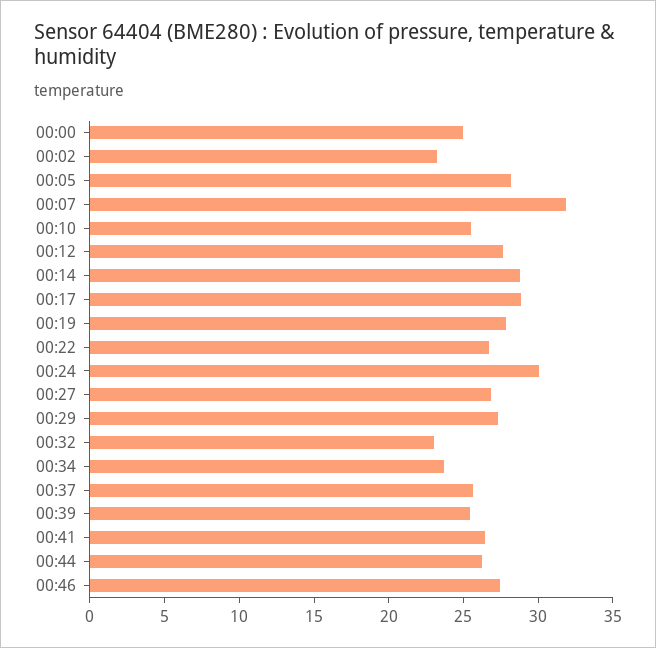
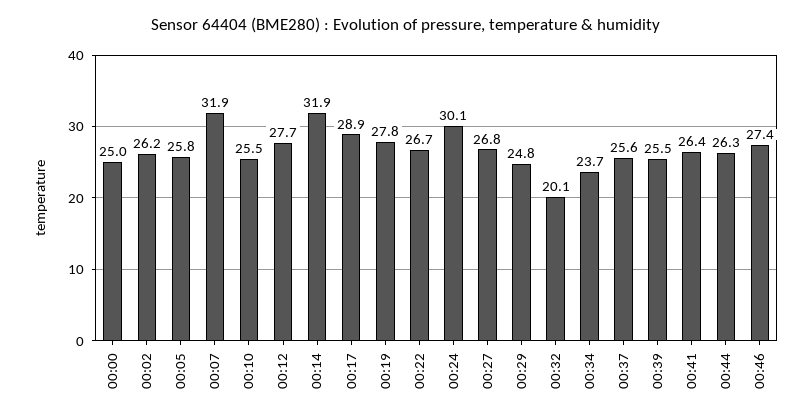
  {
    "00:00": 25,
-   "00:02": 23,
+   "00:02": 26.2,
-   "00:05": 28,
+   "00:05": 25.8,
    "00:07": 31.9,
    "00:10": 25.5,
    "00:12": 27.7,
-   "00:14": 29,
+   "00:14": 31.9,
    "00:17": 28.9,
    "00:19": 27.8,
    "00:22": 26.7,
    "00:24": 30.1,
    "00:27": 26.8,
-   "00:29": 27,
+   "00:29": 24.8,
-   "00:32": 23,
+   "00:32": 20.1,
    "00:34": 23.7,
    "00:37": 25.6,
    "00:39": 25.5,
    "00:41": 26.4,
    "00:44": 26.3,
    "00:46": 27.4
  }

